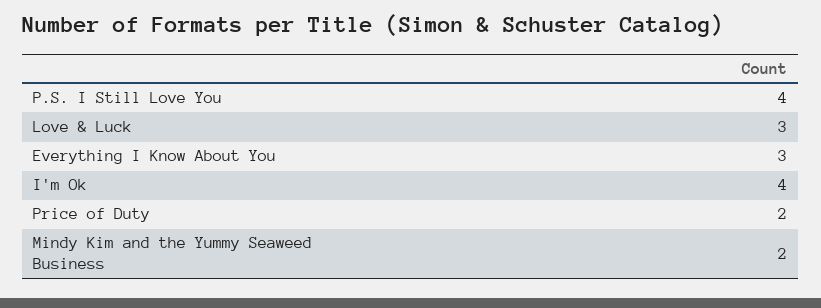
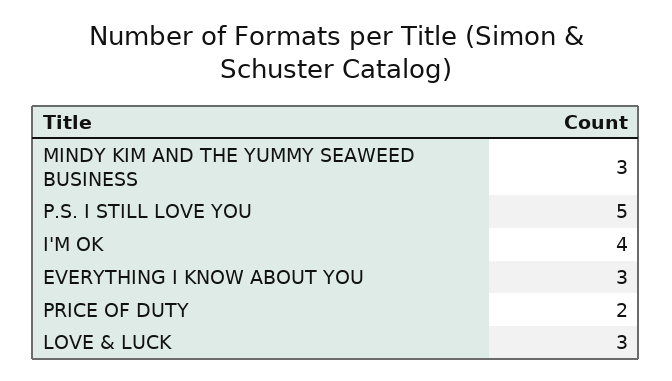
  {
-   "P.S. I Still Love You": 4,
+   "P.S. I Still Love You": 5,
    "Love & Luck": 3,
    "Everything I Know About You": 3,
    "I'm Ok": 4,
    "Price of Duty": 2,
-   "Mindy Kim and the Yummy Seaweed Business": 2
+   "Mindy Kim and the Yummy Seaweed Business": 3
  }

